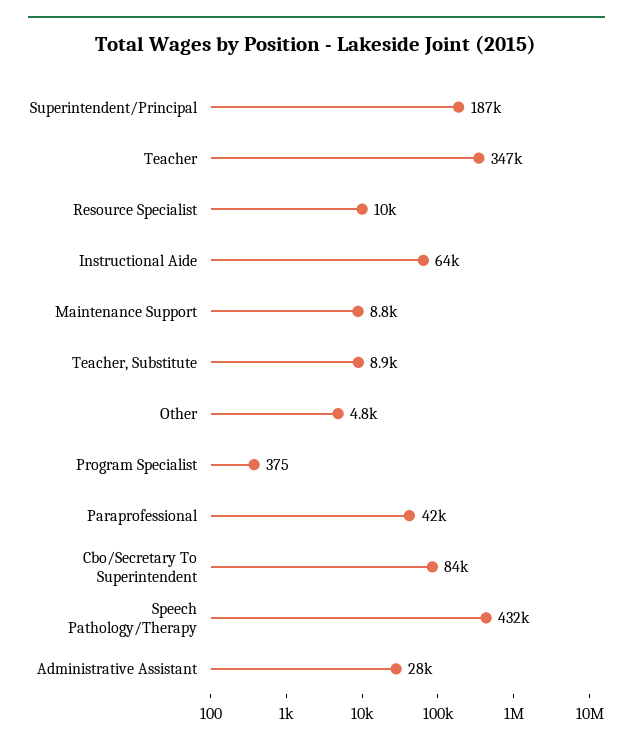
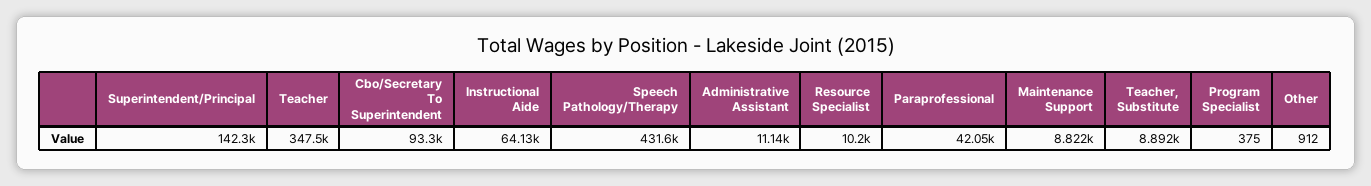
  {
-   "Superintendent/Principal": 187000,
+   "Superintendent/Principal": 142300,
    "Teacher": 347500,
    "Resource Specialist": 10200,
    "Instructional Aide": 64130,
    "Maintenance Support": 8822,
    "Teacher, Substitute": 8892,
-   "Other": 4800,
+   "Other": 912,
    "Program Specialist": 375,
    "Paraprofessional": 42050,
-   "Cbo/Secretary To Superintendent": 84000,
+   "Cbo/Secretary To Superintendent": 93300,
    "Speech Pathology/Therapy": 431600,
-   "Administrative Assistant": 28000
+   "Administrative Assistant": 11140
  }

